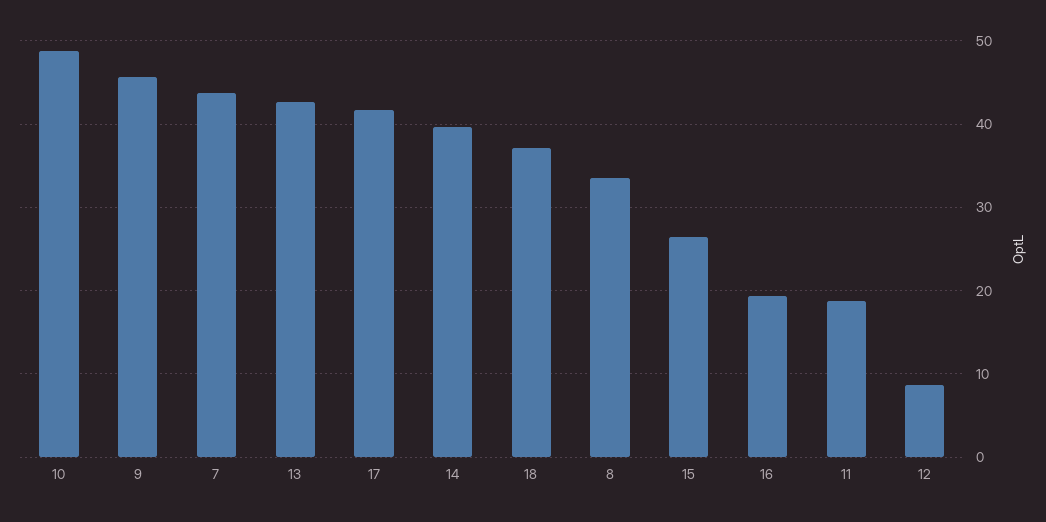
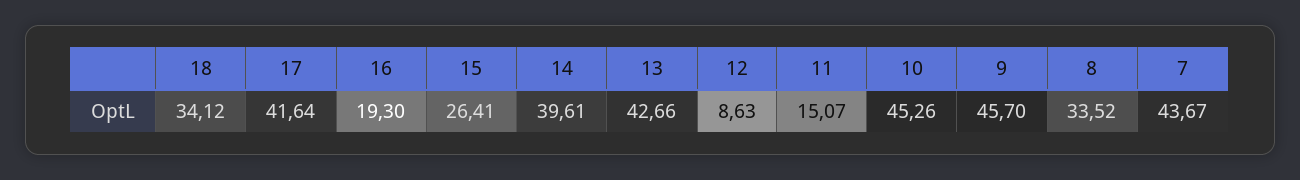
  {
-   "10": 49,
+   "10": 45.26,
    "9": 45.7,
    "7": 43.67,
    "13": 42.66,
    "17": 41.64,
    "14": 39.61,
-   "18": 37,
+   "18": 34.12,
    "8": 33.52,
    "15": 26.41,
    "16": 19.3,
-   "11": 19,
+   "11": 15.07,
    "12": 8.63
  }

